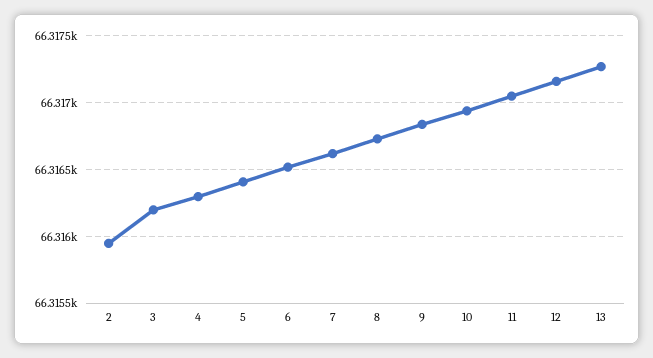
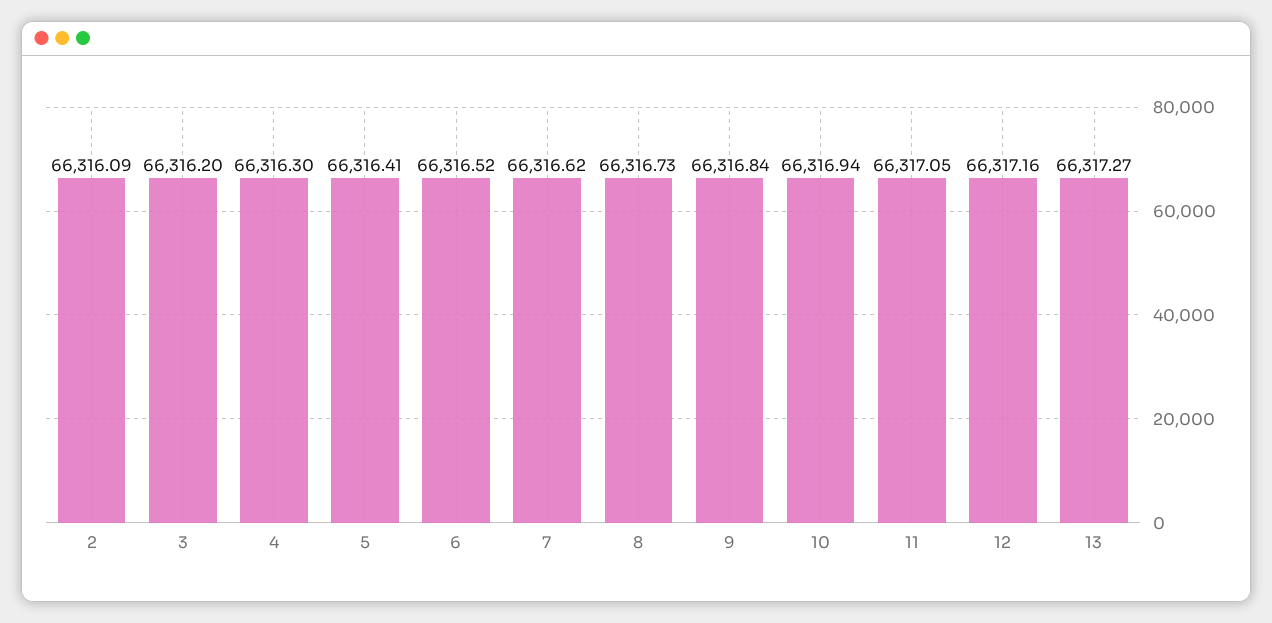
  {
-   "2": 66315.95,
+   "2": 66316.09,
    "3": 66316.2,
    "4": 66316.3,
    "5": 66316.41,
    "6": 66316.52,
    "7": 66316.62,
    "8": 66316.73,
    "9": 66316.84,
    "10": 66316.94,
    "11": 66317.05,
    "12": 66317.16,
    "13": 66317.27
  }

